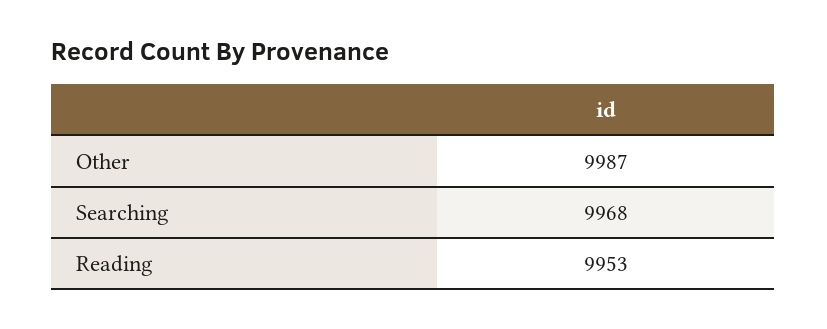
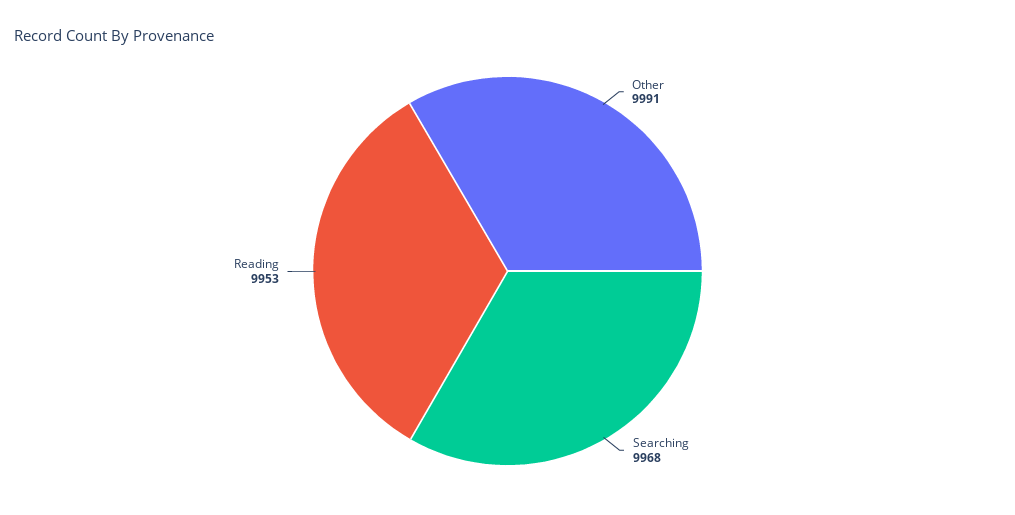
  {
-   "Other": 9987,
+   "Other": 9991,
    "Searching": 9968,
    "Reading": 9953
  }

